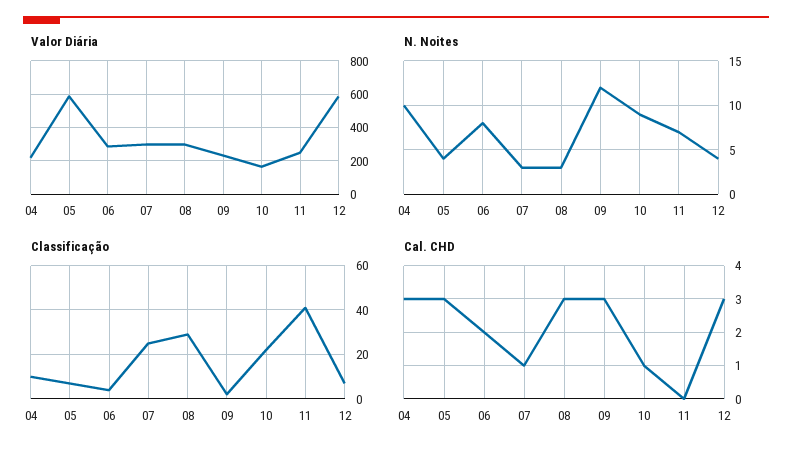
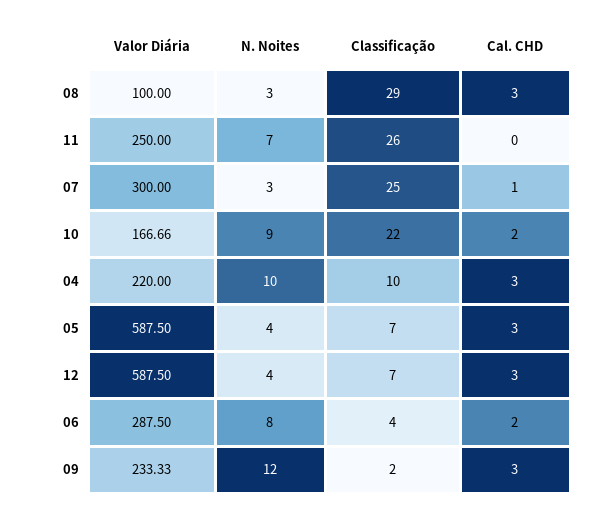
  {
    "Valor Diária": {
      "04": 220,
      "05": 587.5,
      "06": 287.5,
      "07": 300,
-     "08": 300,
+     "08": 100,
      "09": 233.33,
      "10": 166.66,
      "11": 250,
      "12": 587.5
    },
    "N. Noites": {
      "04": 10,
      "05": 4,
      "06": 8,
      "07": 3,
      "08": 3,
      "09": 12,
      "10": 9,
      "11": 7,
      "12": 4
    },
    "Classificação": {
      "04": 10,
      "05": 7,
      "06": 4,
      "07": 25,
      "08": 29,
      "09": 2,
      "10": 22,
-     "11": 40,
+     "11": 26,
      "12": 7
    },
    "Cal. CHD": {
      "04": 3,
      "05": 3,
      "06": 2,
      "07": 1,
      "08": 3,
      "09": 3,
-     "10": 1,
+     "10": 2,
      "11": 0,
      "12": 3
    }
  }

